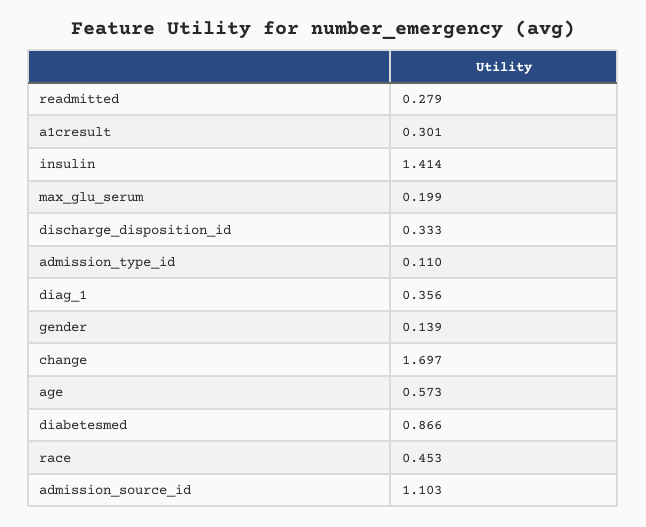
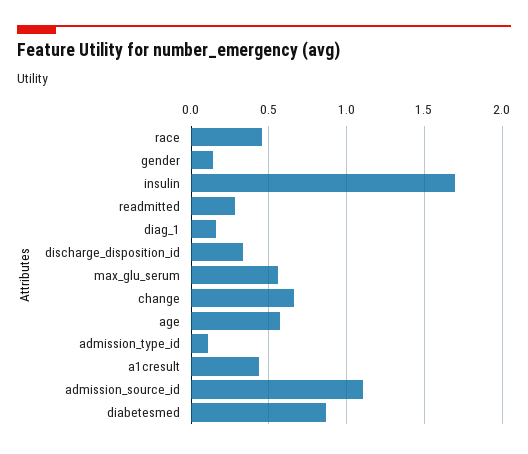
  {
    "readmitted": 0.279,
-   "a1cresult": 0.301,
+   "a1cresult": 0.45,
-   "insulin": 1.414,
+   "insulin": 1.7,
-   "max_glu_serum": 0.199,
+   "max_glu_serum": 0.55,
    "discharge_disposition_id": 0.333,
    "admission_type_id": 0.11,
-   "diag_1": 0.356,
+   "diag_1": 0.15,
    "gender": 0.139,
-   "change": 1.697,
+   "change": 0.65,
    "age": 0.573,
    "diabetesmed": 0.866,
    "race": 0.453,
    "admission_source_id": 1.103
  }

